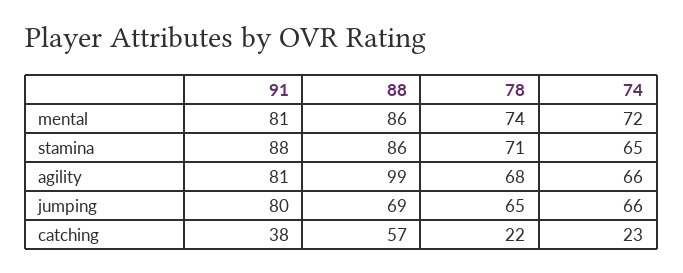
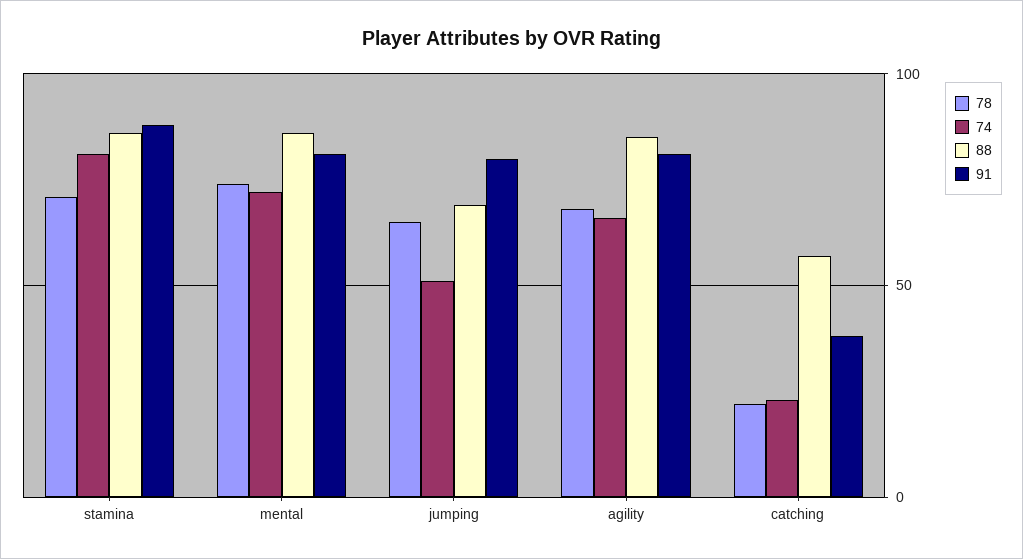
  {
    "91": {
      "mental": 81,
      "stamina": 88,
      "agility": 81,
      "jumping": 80,
      "catching": 38
    },
    "88": {
      "mental": 86,
      "stamina": 86,
-     "agility": 99,
+     "agility": 85,
      "jumping": 69,
      "catching": 57
    },
    "78": {
      "mental": 74,
      "stamina": 71,
      "agility": 68,
      "jumping": 65,
      "catching": 22
    },
    "74": {
      "mental": 72,
-     "stamina": 65,
+     "stamina": 80,
      "agility": 66,
-     "jumping": 66,
+     "jumping": 50,
      "catching": 23
    }
  }

